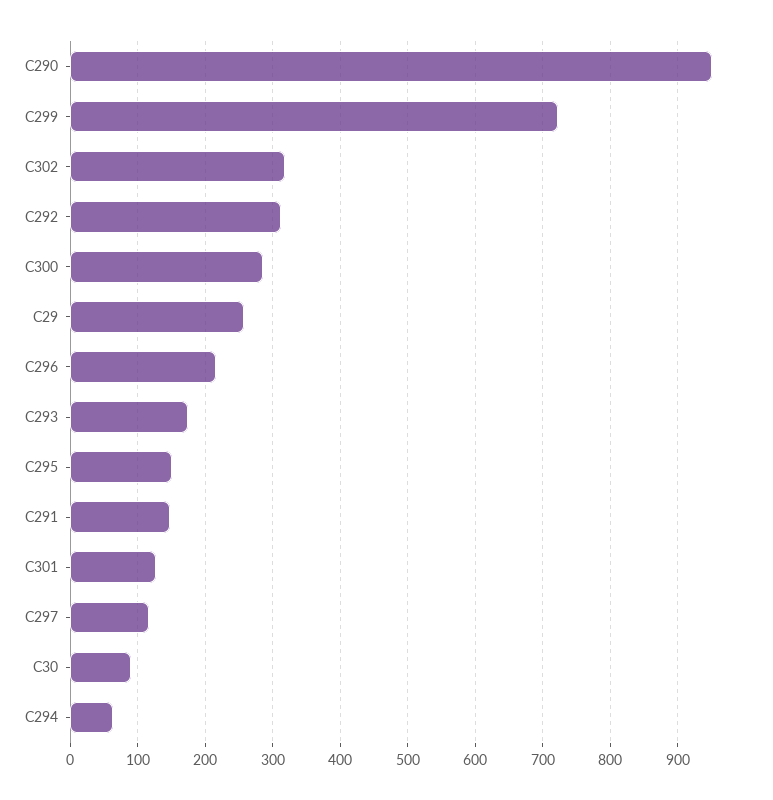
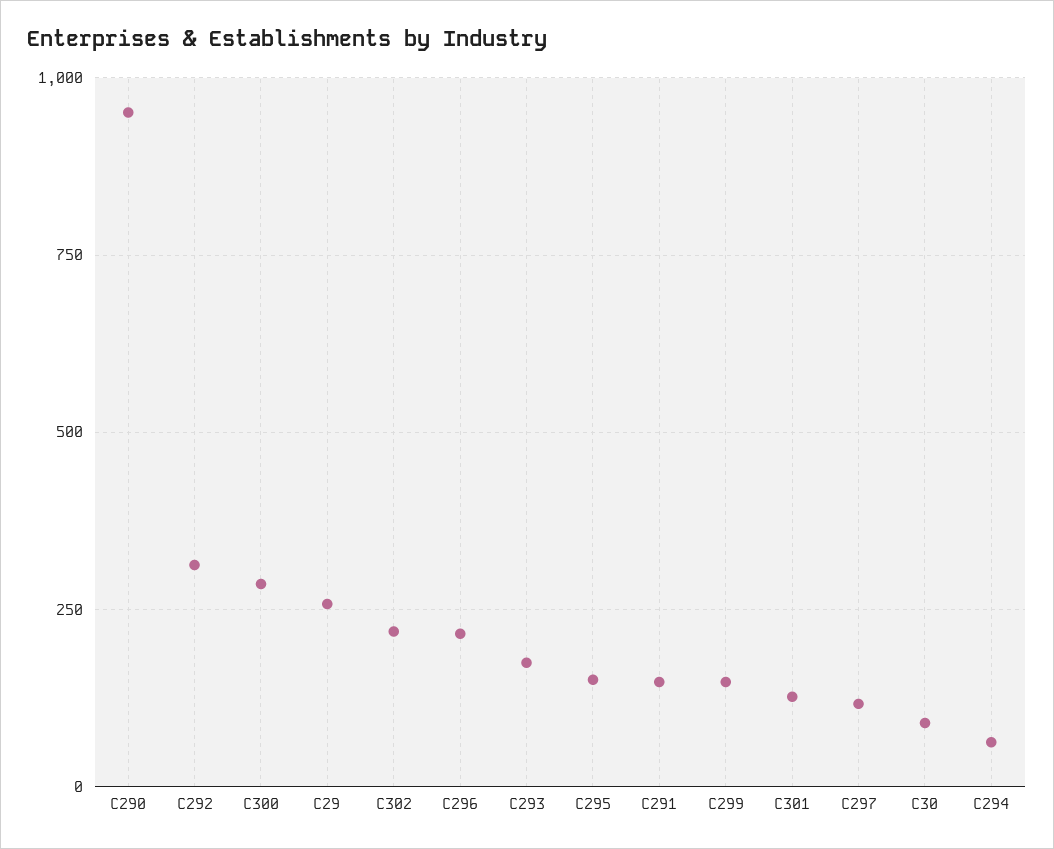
  {
    "C290": 950,
-   "C299": 720,
+   "C299": 150,
-   "C302": 320,
+   "C302": 225,
    "C292": 310,
    "C300": 290,
    "C29": 260,
    "C296": 220,
    "C293": 180,
    "C295": 150,
    "C291": 150,
    "C301": 130,
    "C297": 120,
    "C30": 90,
    "C294": 60
  }

